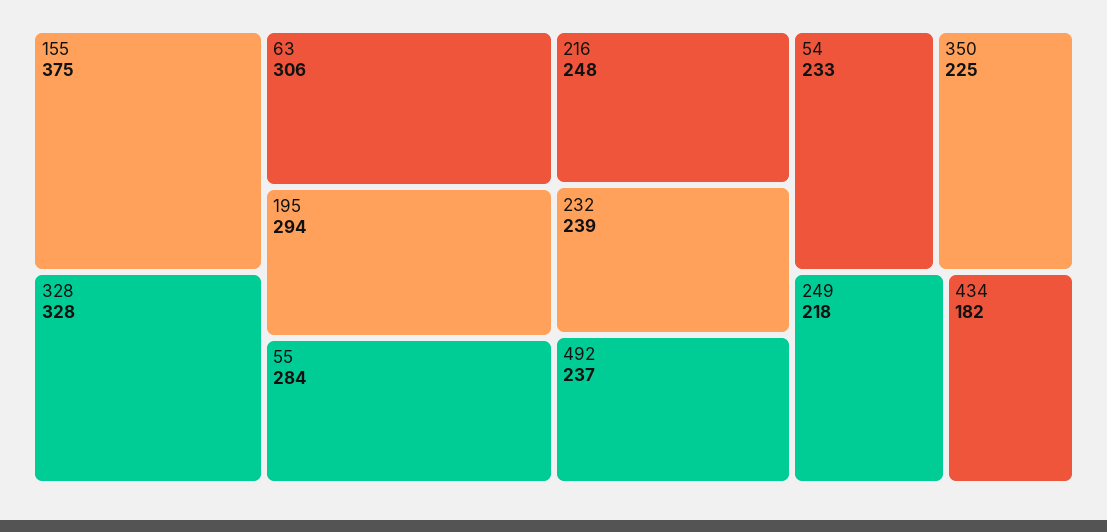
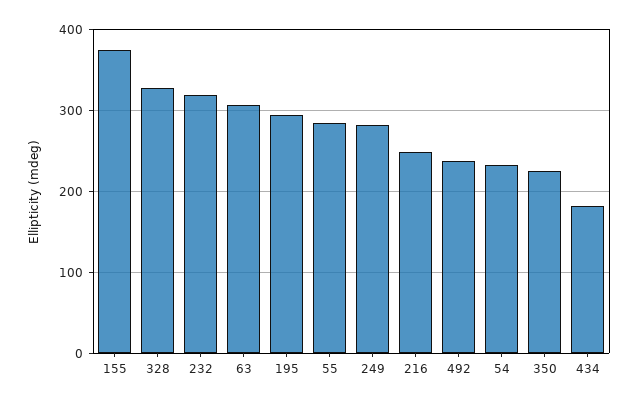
  {
    "155": 375,
    "328": 328,
    "63": 306,
    "195": 294,
    "55": 284,
    "216": 248,
-   "232": 239,
+   "232": 320,
    "492": 237,
    "54": 233,
    "350": 225,
-   "249": 218,
+   "249": 280,
    "434": 182
  }

